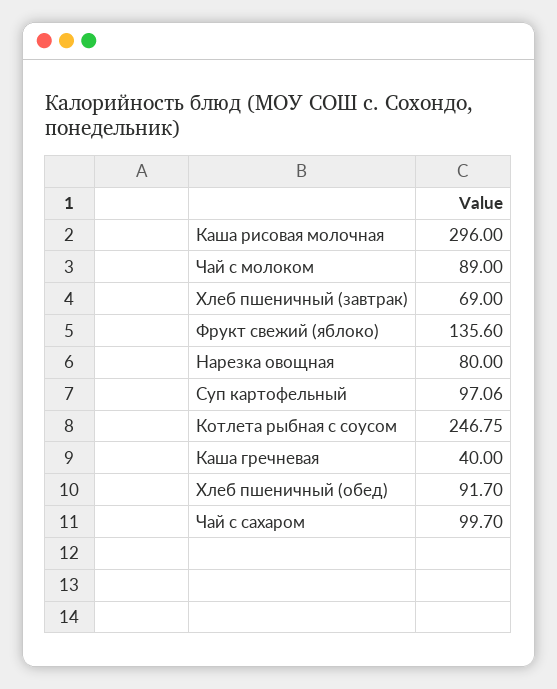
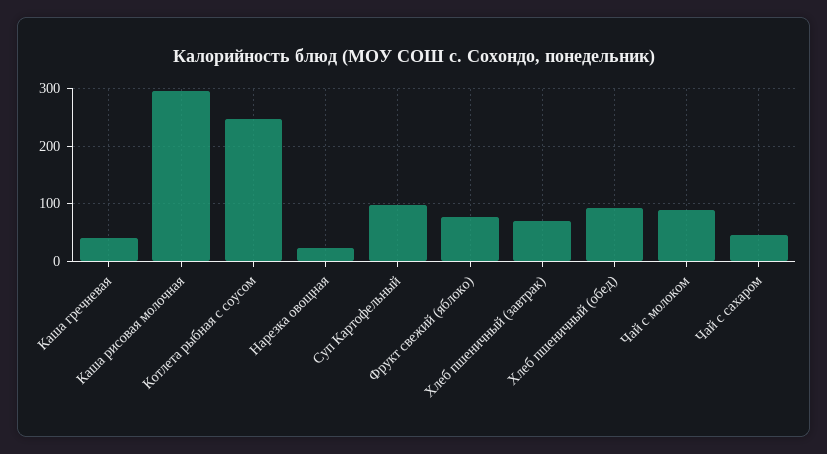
  {
    "Каша рисовая молочная": 296,
    "Чай с молоком": 89,
    "Хлеб пшеничный (завтрак)": 69,
-   "Фрукт свежий (яблоко)": 135.6,
+   "Фрукт свежий (яблоко)": 80,
-   "Нарезка овощная": 80,
+   "Нарезка овощная": 20,
    "Суп картофельный": 97.06,
    "Котлета рыбная с соусом": 246.75,
    "Каша гречневая": 40,
    "Хлеб пшеничный (обед)": 91.7,
-   "Чай с сахаром": 99.7
+   "Чай с сахаром": 40
  }

